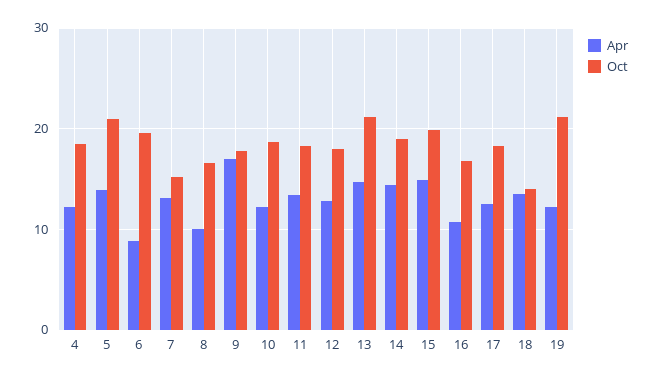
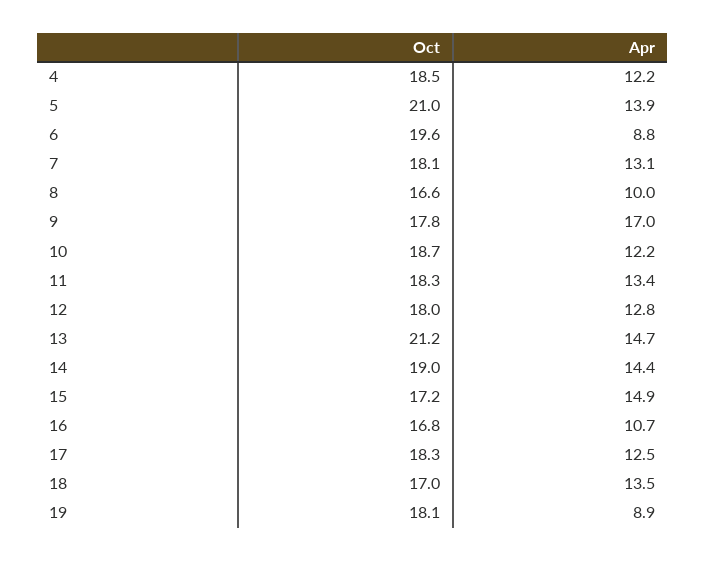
  {
    "Apr": {
      "4": 12.2,
      "5": 13.9,
      "6": 8.8,
      "7": 13.1,
      "8": 10,
      "9": 17,
      "10": 12.2,
      "11": 13.4,
      "12": 12.8,
      "13": 14.7,
      "14": 14.4,
      "15": 14.9,
      "16": 10.7,
      "17": 12.5,
      "18": 13.5,
-     "19": 12
+     "19": 8.9
    },
    "Oct": {
      "4": 18.5,
      "5": 21,
      "6": 19.6,
-     "7": 15,
+     "7": 18.1,
      "8": 16.6,
      "9": 17.8,
      "10": 18.7,
      "11": 18.3,
      "12": 18,
      "13": 21.2,
      "14": 19,
-     "15": 20,
+     "15": 17.2,
      "16": 16.8,
      "17": 18.3,
-     "18": 14,
+     "18": 17,
-     "19": 21
+     "19": 18.1
    }
  }

